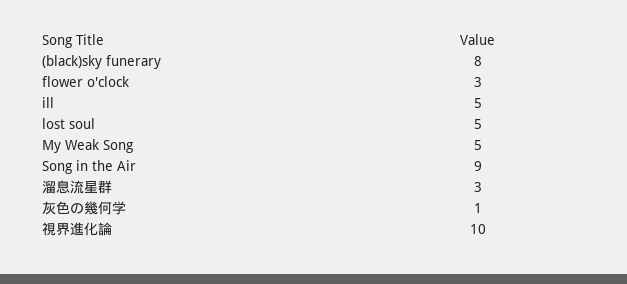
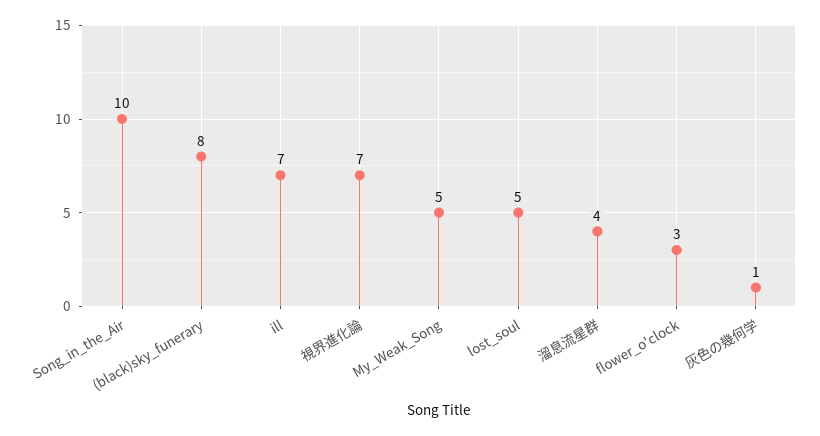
  {
    "(black)sky funerary": 8,
    "flower o'clock": 3,
-   "ill": 5,
+   "ill": 7,
    "lost soul": 5,
    "My Weak Song": 5,
-   "Song in the Air": 9,
+   "Song in the Air": 10,
-   "溜息流星群": 3,
+   "溜息流星群": 4,
    "灰色の幾何学": 1,
-   "視界進化論": 10
+   "視界進化論": 7
  }

